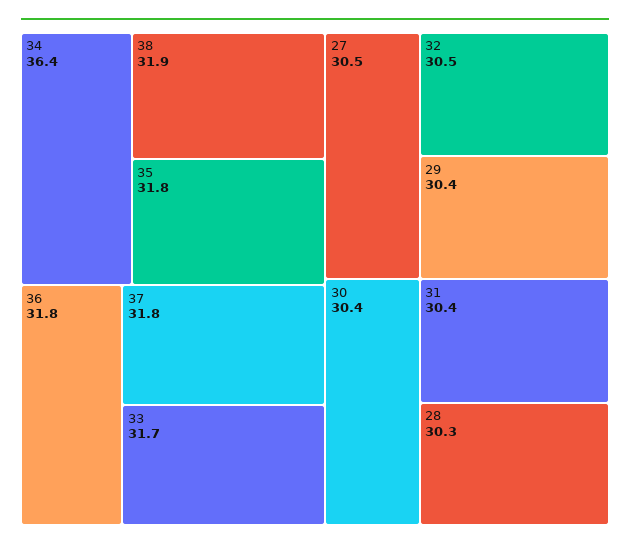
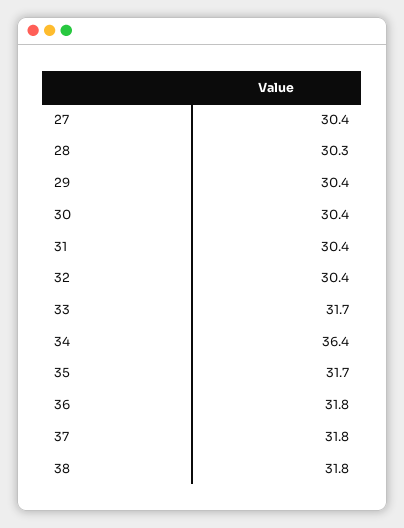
  {
    "34": 36.4,
-   "38": 31.9,
+   "38": 31.8,
-   "35": 31.8,
+   "35": 31.7,
    "36": 31.8,
    "37": 31.8,
    "33": 31.7,
-   "27": 30.5,
+   "27": 30.4,
-   "32": 30.5,
+   "32": 30.4,
    "29": 30.4,
    "30": 30.4,
    "31": 30.4,
    "28": 30.3
  }

